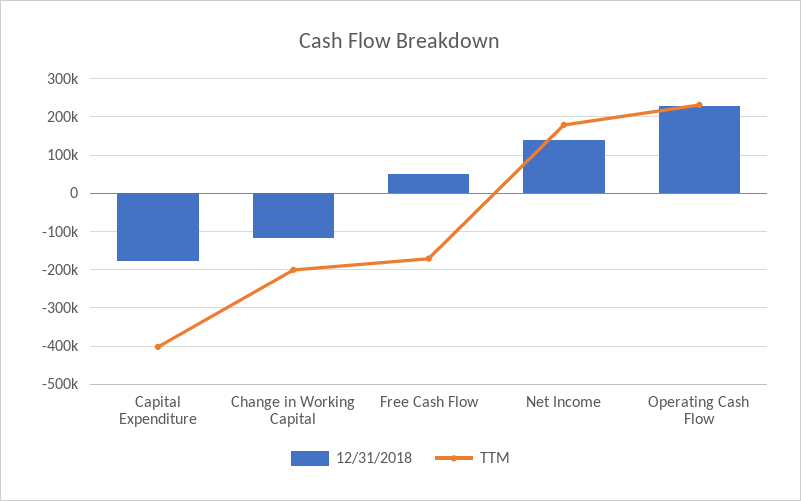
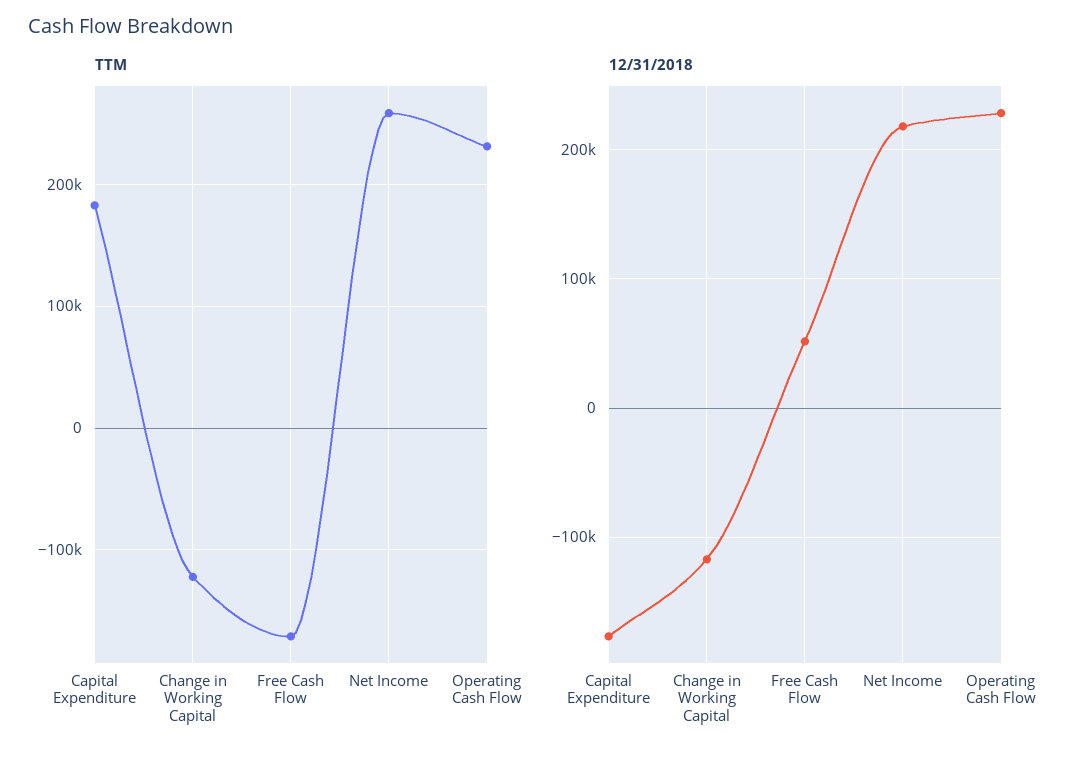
  {
    "12/31/2018": {
      "Capital Expenditure": -180000,
      "Change in Working Capital": -120000,
      "Free Cash Flow": 50000,
-     "Net Income": 140000,
+     "Net Income": 220000,
      "Operating Cash Flow": 230000
    },
    "TTM": {
-     "Capital Expenditure": -400000,
+     "Capital Expenditure": 180000,
-     "Change in Working Capital": -200000,
+     "Change in Working Capital": -120000,
      "Free Cash Flow": -170000,
-     "Net Income": 180000,
+     "Net Income": 260000,
      "Operating Cash Flow": 230000
    }
  }

